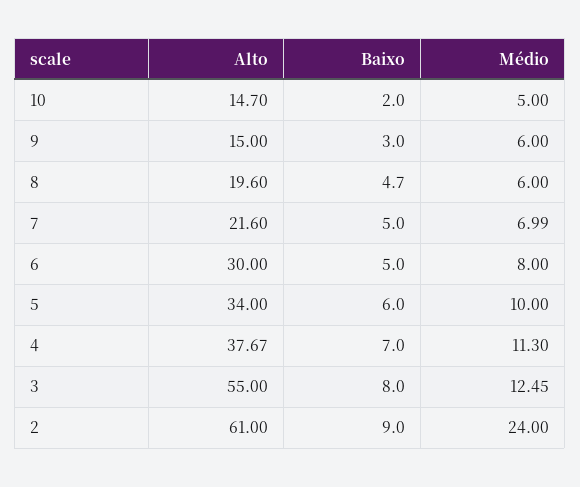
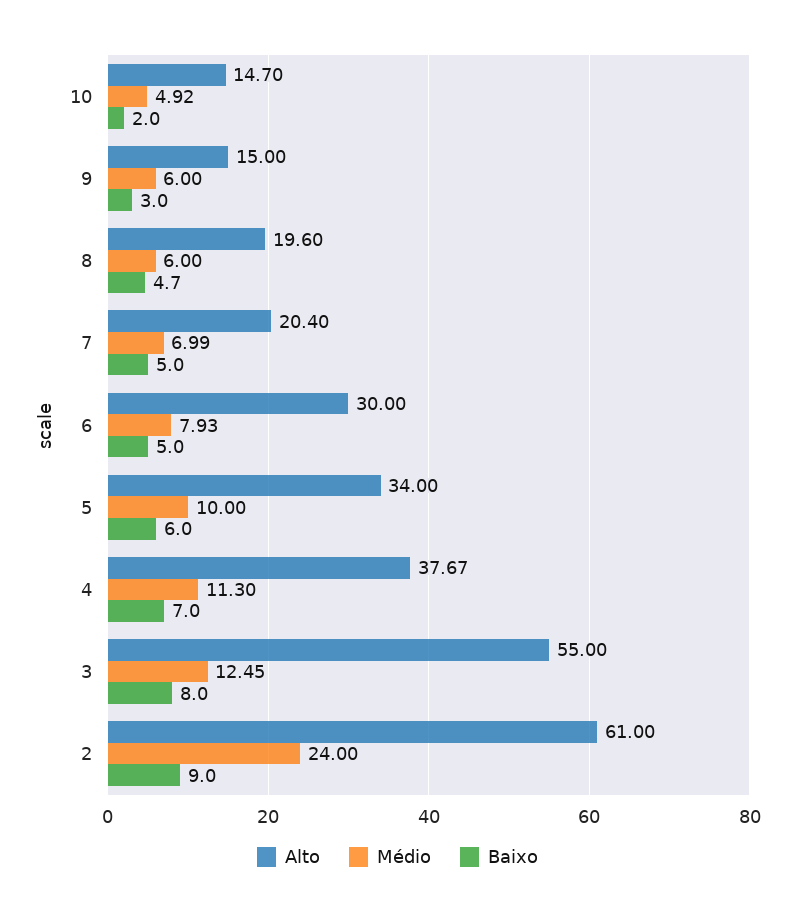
  {
    "Alto": {
      "10": 14.7,
      "9": 15,
      "8": 19.6,
-     "7": 21.6,
+     "7": 20.4,
      "6": 30,
      "5": 34,
      "4": 37.67,
      "3": 55,
      "2": 61
    },
    "Baixo": {
      "10": 2,
      "9": 3,
      "8": 4.7,
      "7": 5,
      "6": 5,
      "5": 6,
      "4": 7,
      "3": 8,
      "2": 9
    },
    "Médio": {
-     "10": 5,
+     "10": 4.92,
      "9": 6,
      "8": 6,
      "7": 6.99,
-     "6": 8,
+     "6": 7.93,
      "5": 10,
      "4": 11.3,
      "3": 12.45,
      "2": 24
    }
  }

